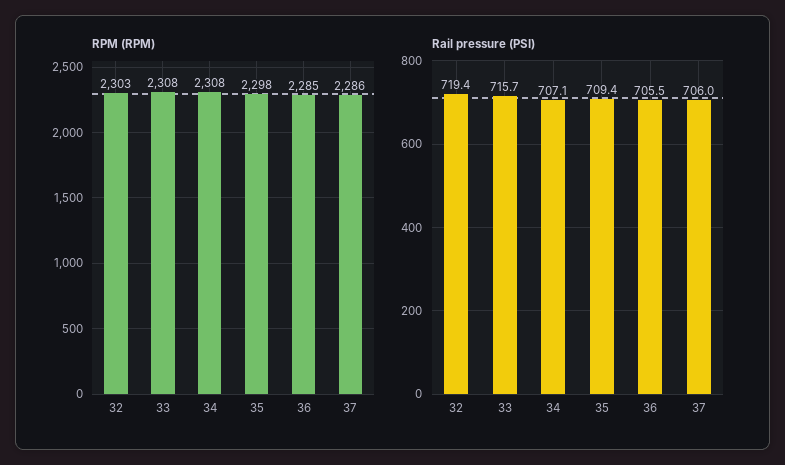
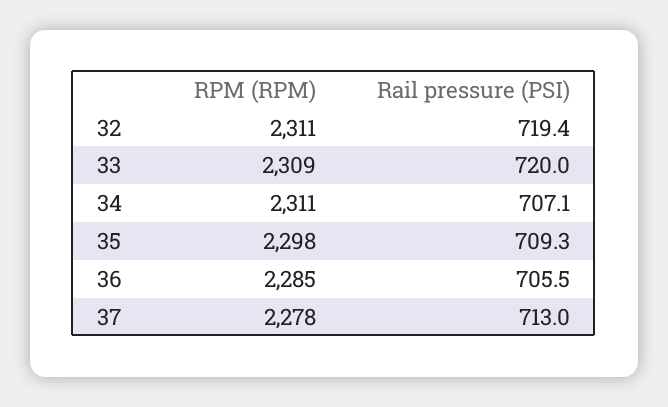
  {
    "RPM (RPM)": {
-     "32": 2303,
+     "32": 2311,
-     "33": 2308,
+     "33": 2309,
-     "34": 2308,
+     "34": 2311,
      "35": 2298,
      "36": 2285,
-     "37": 2286
+     "37": 2278
    },
    "Rail pressure (PSI)": {
      "32": 719.4,
-     "33": 715.7,
+     "33": 720,
      "34": 707.1,
-     "35": 709.4,
+     "35": 709.3,
      "36": 705.5,
-     "37": 706
+     "37": 713
    }
  }

